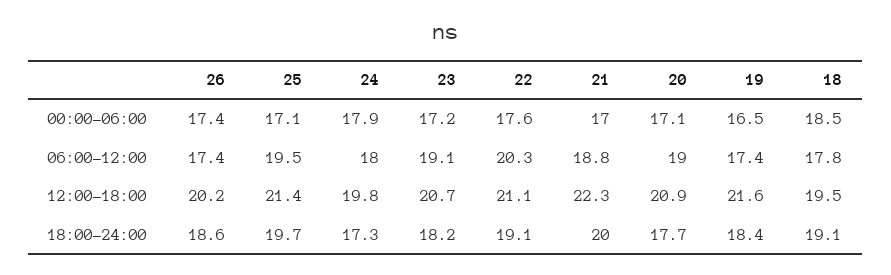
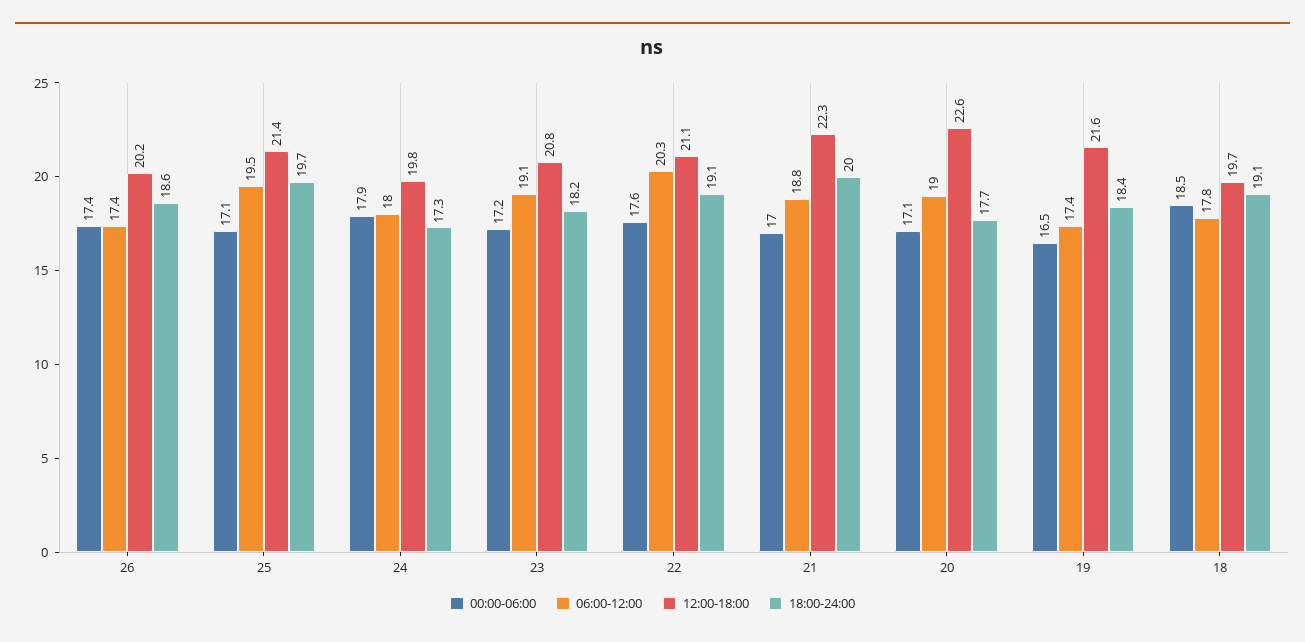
  {
    "00:00-06:00": {
      "26": 17.4,
      "25": 17.1,
      "24": 17.9,
      "23": 17.2,
      "22": 17.6,
      "21": 17,
      "20": 17.1,
      "19": 16.5,
      "18": 18.5
    },
    "06:00-12:00": {
      "26": 17.4,
      "25": 19.5,
      "24": 18,
      "23": 19.1,
      "22": 20.3,
      "21": 18.8,
      "20": 19,
      "19": 17.4,
      "18": 17.8
    },
    "12:00-18:00": {
      "26": 20.2,
      "25": 21.4,
      "24": 19.8,
-     "23": 20.7,
+     "23": 20.8,
      "22": 21.1,
      "21": 22.3,
-     "20": 20.9,
+     "20": 22.6,
      "19": 21.6,
-     "18": 19.5
+     "18": 19.7
    },
    "18:00-24:00": {
      "26": 18.6,
      "25": 19.7,
      "24": 17.3,
      "23": 18.2,
      "22": 19.1,
      "21": 20,
      "20": 17.7,
      "19": 18.4,
      "18": 19.1
    }
  }

